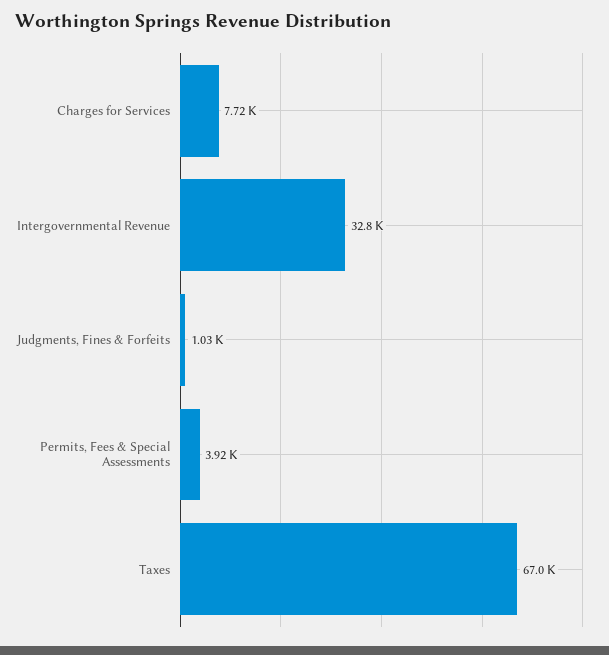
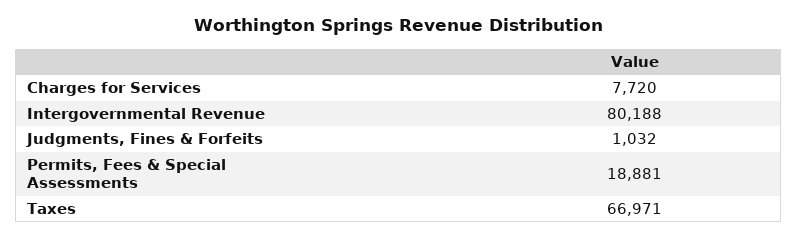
  {
    "Charges for Services": 7720,
-   "Intergovernmental Revenue": 32800,
+   "Intergovernmental Revenue": 80188,
    "Judgments, Fines & Forfeits": 1032,
-   "Permits, Fees & Special Assessments": 3920,
+   "Permits, Fees & Special Assessments": 18881,
    "Taxes": 66971
  }

